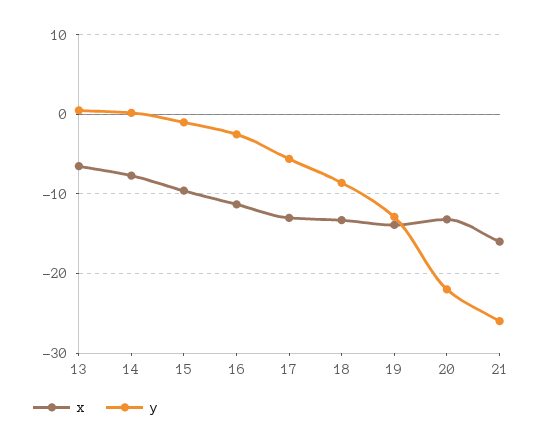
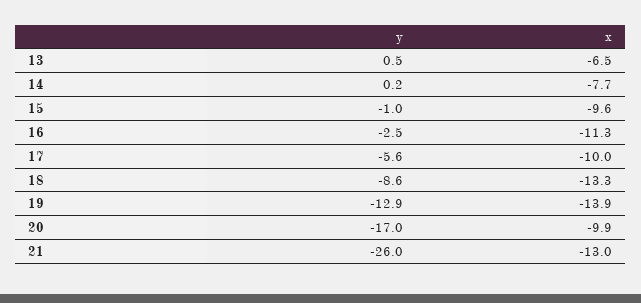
  {
    "x": {
      "13": -6.5,
      "14": -7.7,
      "15": -9.6,
      "16": -11.3,
-     "17": -13,
+     "17": -10,
      "18": -13.3,
      "19": -13.9,
-     "20": -13,
+     "20": -9.9,
-     "21": -16
+     "21": -13
    },
    "y": {
      "13": 0.5,
      "14": 0.2,
      "15": -1,
      "16": -2.5,
      "17": -5.6,
      "18": -8.6,
      "19": -12.9,
-     "20": -22,
+     "20": -17,
      "21": -26
    }
  }

